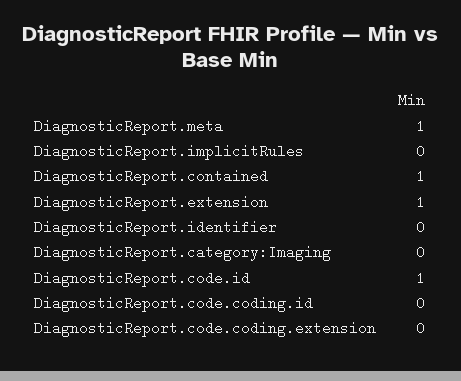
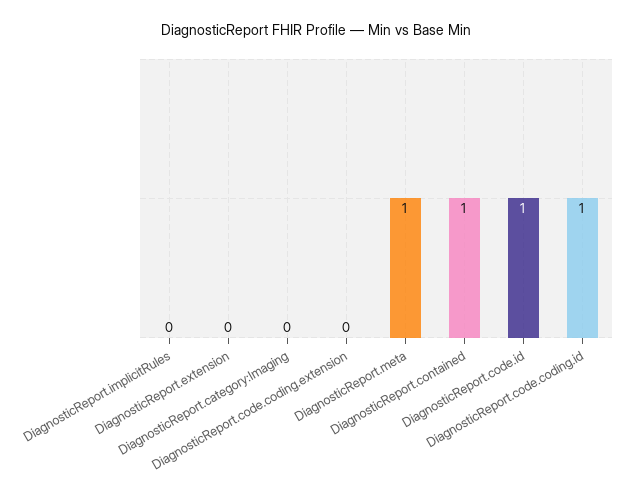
  {
    "DiagnosticReport.meta": 1,
    "DiagnosticReport.implicitRules": 0,
    "DiagnosticReport.contained": 1,
-   "DiagnosticReport.extension": 1,
+   "DiagnosticReport.extension": 0,
-   "DiagnosticReport.identifier": 0,
    "DiagnosticReport.category:Imaging": 0,
    "DiagnosticReport.code.id": 1,
-   "DiagnosticReport.code.coding.id": 0,
+   "DiagnosticReport.code.coding.id": 1,
    "DiagnosticReport.code.coding.extension": 0
  }

